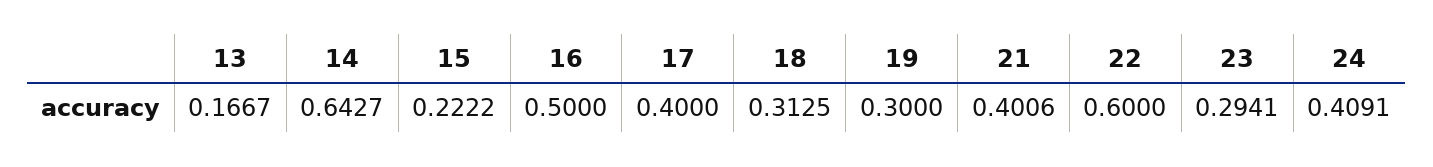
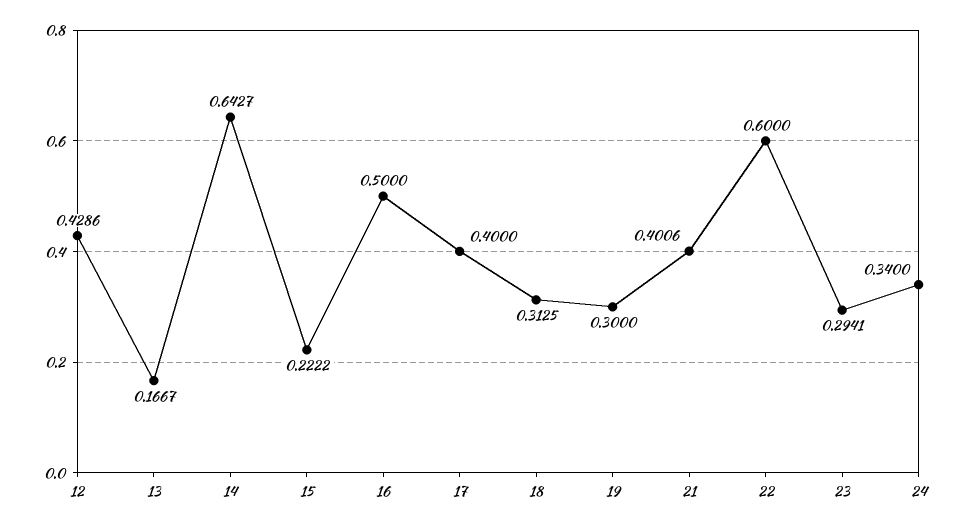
  {
    "13": 0.1667,
    "14": 0.6427,
    "15": 0.2222,
    "16": 0.5,
    "17": 0.4,
    "18": 0.3125,
    "19": 0.3,
    "21": 0.4006,
    "22": 0.6,
    "23": 0.2941,
-   "24": 0.4091
+   "24": 0.34,
+   "12": 0.4286
  }

